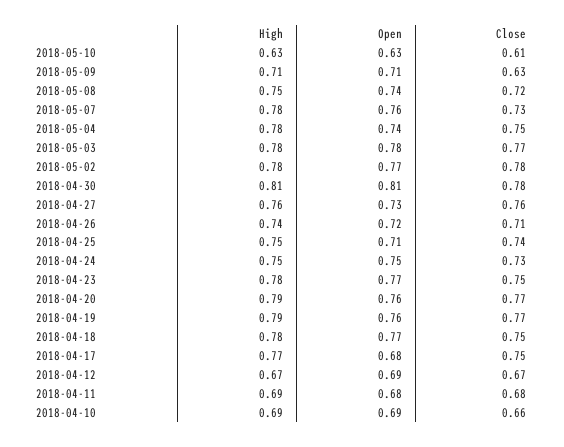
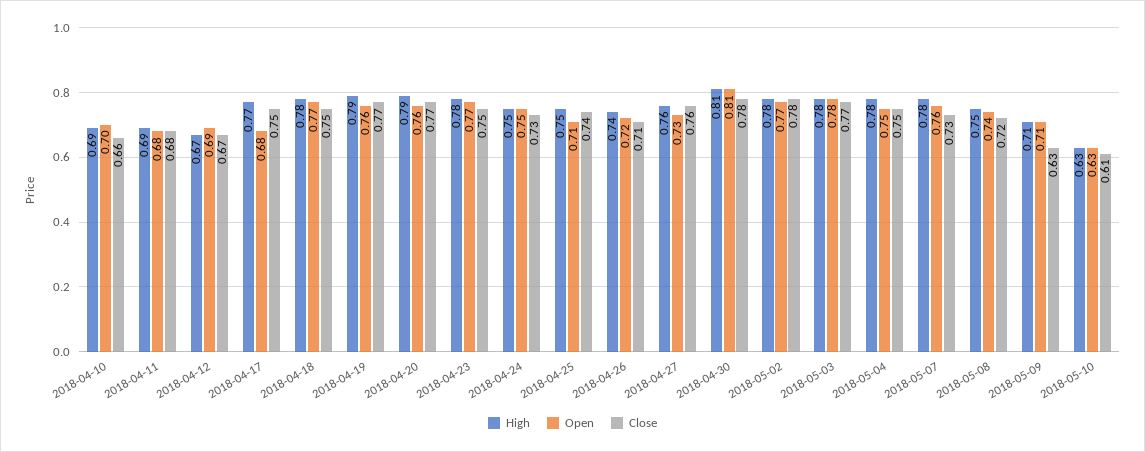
  {
    "High": {
      "2018-05-10": 0.63,
      "2018-05-09": 0.71,
      "2018-05-08": 0.75,
      "2018-05-07": 0.78,
      "2018-05-04": 0.78,
      "2018-05-03": 0.78,
      "2018-05-02": 0.78,
      "2018-04-30": 0.81,
      "2018-04-27": 0.76,
      "2018-04-26": 0.74,
      "2018-04-25": 0.75,
      "2018-04-24": 0.75,
      "2018-04-23": 0.78,
      "2018-04-20": 0.79,
      "2018-04-19": 0.79,
      "2018-04-18": 0.78,
      "2018-04-17": 0.77,
      "2018-04-12": 0.67,
      "2018-04-11": 0.69,
      "2018-04-10": 0.69
    },
    "Open": {
      "2018-05-10": 0.63,
      "2018-05-09": 0.71,
      "2018-05-08": 0.74,
      "2018-05-07": 0.76,
-     "2018-05-04": 0.74,
+     "2018-05-04": 0.75,
      "2018-05-03": 0.78,
      "2018-05-02": 0.77,
      "2018-04-30": 0.81,
      "2018-04-27": 0.73,
      "2018-04-26": 0.72,
      "2018-04-25": 0.71,
      "2018-04-24": 0.75,
      "2018-04-23": 0.77,
      "2018-04-20": 0.76,
      "2018-04-19": 0.76,
      "2018-04-18": 0.77,
      "2018-04-17": 0.68,
      "2018-04-12": 0.69,
      "2018-04-11": 0.68,
-     "2018-04-10": 0.69
+     "2018-04-10": 0.7
    },
    "Close": {
      "2018-05-10": 0.61,
      "2018-05-09": 0.63,
      "2018-05-08": 0.72,
      "2018-05-07": 0.73,
      "2018-05-04": 0.75,
      "2018-05-03": 0.77,
      "2018-05-02": 0.78,
      "2018-04-30": 0.78,
      "2018-04-27": 0.76,
      "2018-04-26": 0.71,
      "2018-04-25": 0.74,
      "2018-04-24": 0.73,
      "2018-04-23": 0.75,
      "2018-04-20": 0.77,
      "2018-04-19": 0.77,
      "2018-04-18": 0.75,
      "2018-04-17": 0.75,
      "2018-04-12": 0.67,
      "2018-04-11": 0.68,
      "2018-04-10": 0.66
    }
  }

